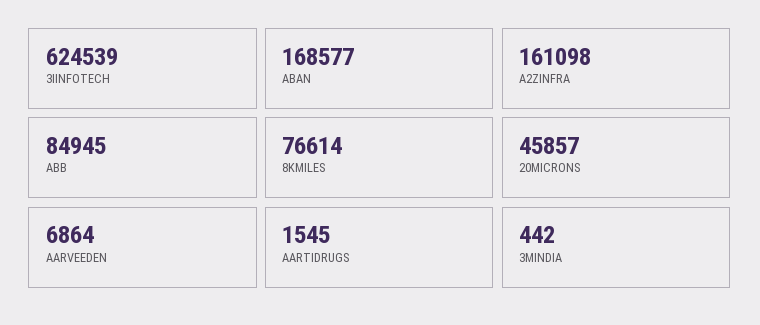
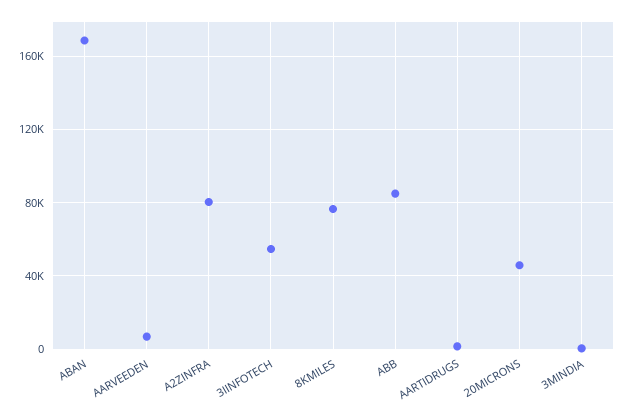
  {
-   "3IINFOTECH": 624539,
+   "3IINFOTECH": 55000,
    "ABAN": 168577,
-   "A2ZINFRA": 161098,
+   "A2ZINFRA": 80000,
    "ABB": 84945,
    "8KMILES": 76614,
    "20MICRONS": 45857,
    "AARVEEDEN": 6864,
    "AARTIDRUGS": 1545,
    "3MINDIA": 442
  }

